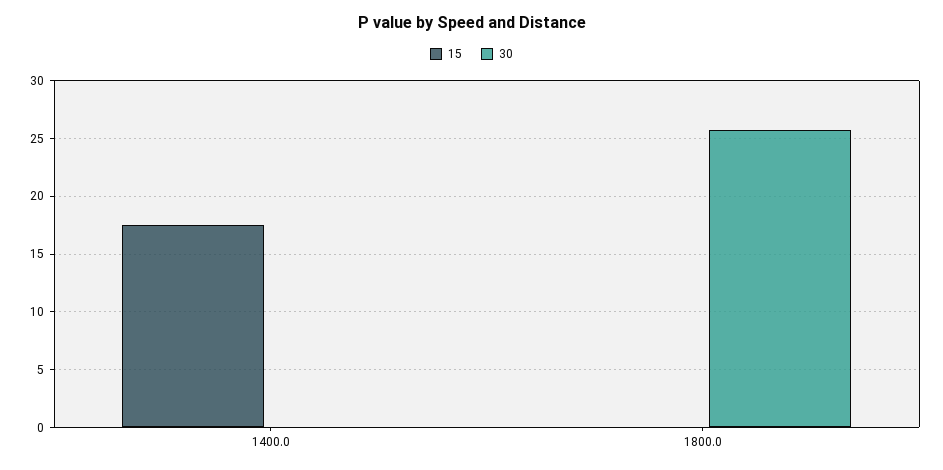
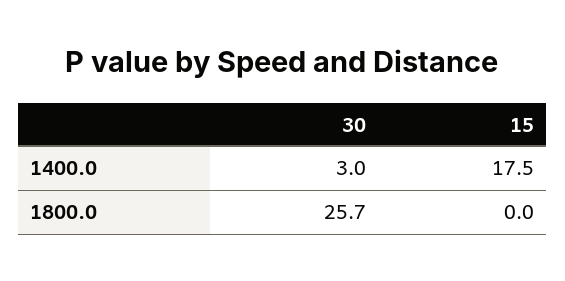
  {
    "15": {
      "1400.0": 17.5,
      "1800.0": 0
    },
    "30": {
-     "1400.0": 0,
+     "1400.0": 3,
      "1800.0": 25.7
    }
  }

